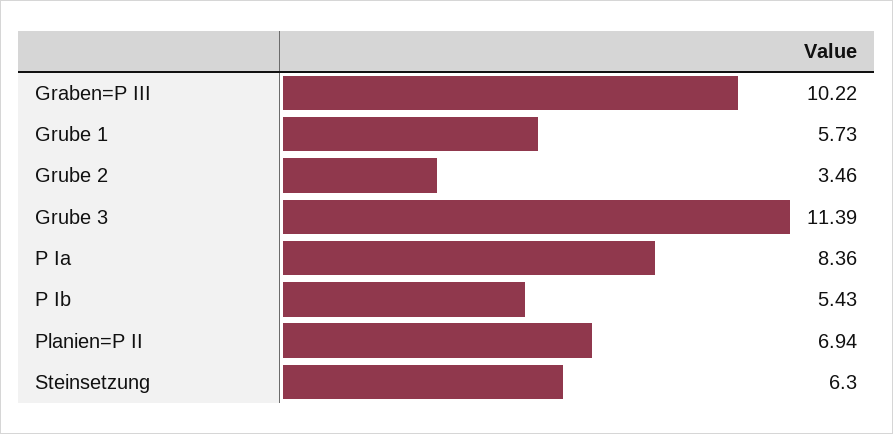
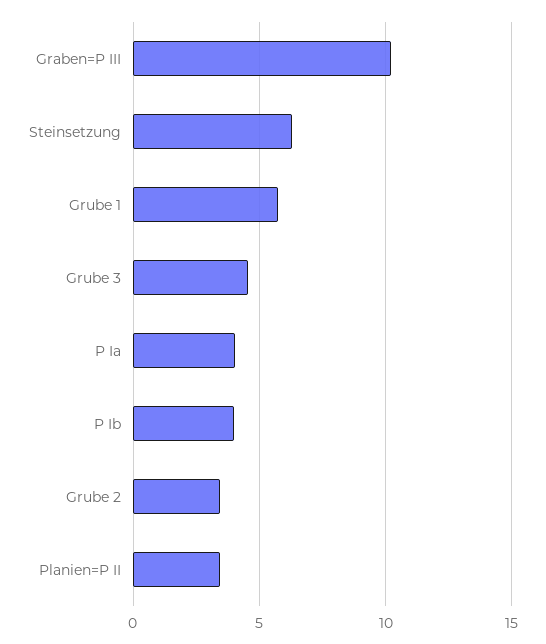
  {
    "Graben=P III": 10.22,
    "Grube 1": 5.73,
    "Grube 2": 3.46,
-   "Grube 3": 11.39,
+   "Grube 3": 4.5,
-   "P Ia": 8.36,
+   "P Ia": 4,
-   "P Ib": 5.43,
+   "P Ib": 4,
-   "Planien=P II": 6.94,
+   "Planien=P II": 3.5,
    "Steinsetzung": 6.3
  }

